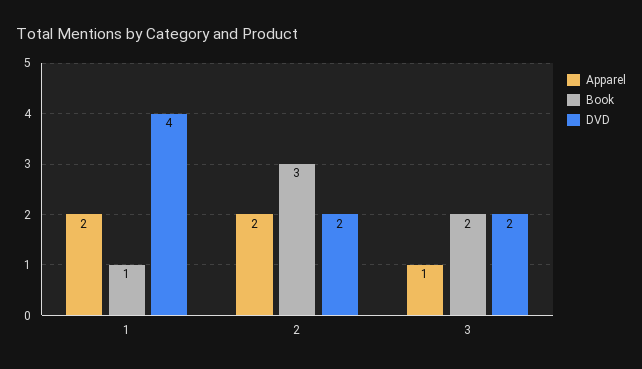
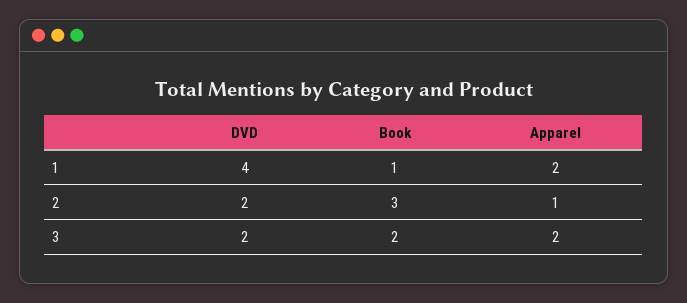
  {
    "Apparel": {
      "1": 2,
-     "2": 2,
+     "2": 1,
-     "3": 1
+     "3": 2
    },
    "Book": {
      "1": 1,
      "2": 3,
      "3": 2
    },
    "DVD": {
      "1": 4,
      "2": 2,
      "3": 2
    }
  }

